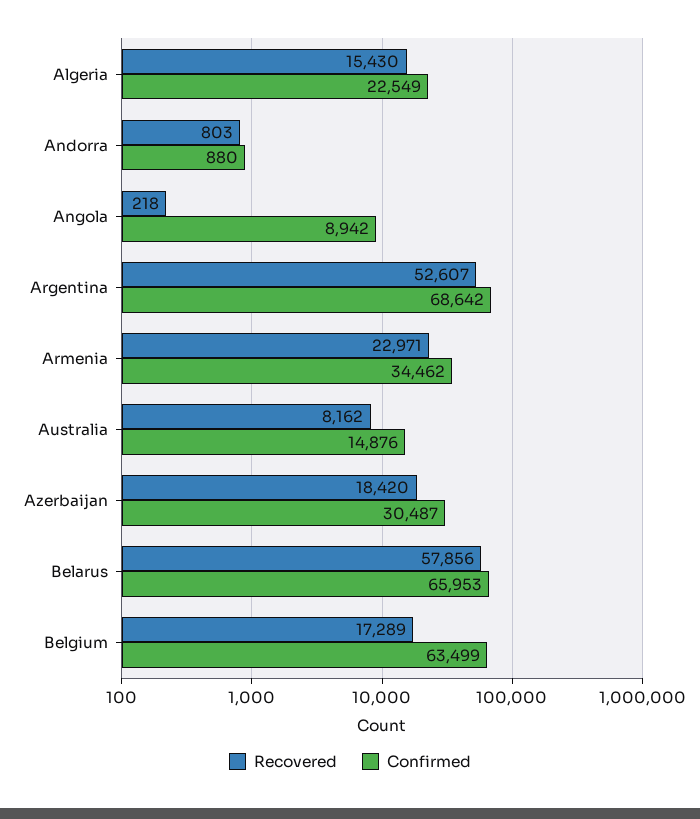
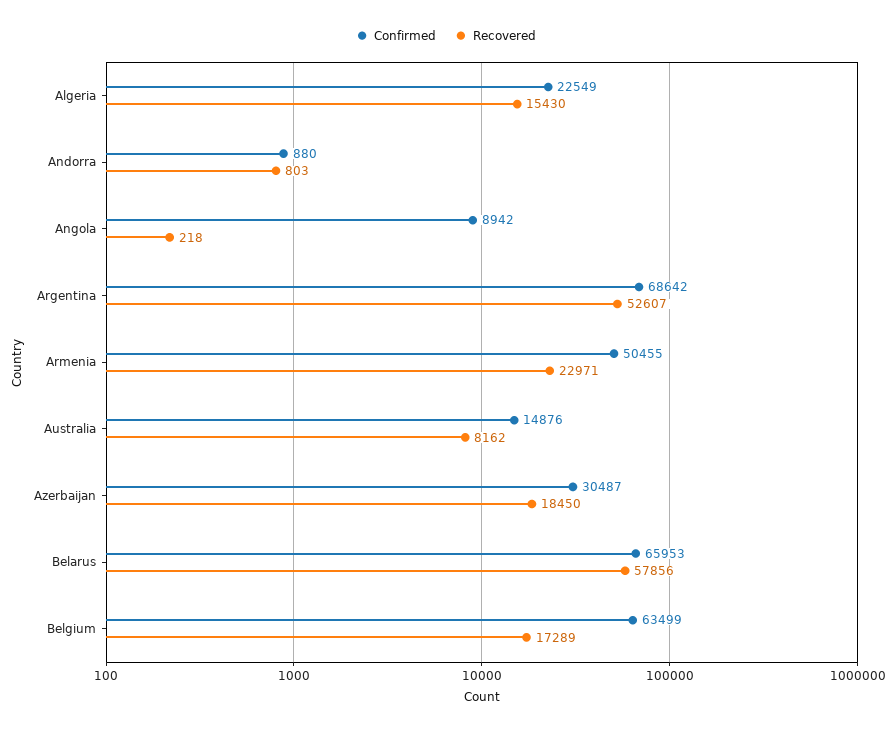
  {
    "Recovered": {
      "Algeria": 15430,
      "Andorra": 803,
      "Angola": 218,
      "Argentina": 52607,
      "Armenia": 22971,
      "Australia": 8162,
-     "Azerbaijan": 18420,
+     "Azerbaijan": 18450,
      "Belarus": 57856,
      "Belgium": 17289
    },
    "Confirmed": {
      "Algeria": 22549,
      "Andorra": 880,
      "Angola": 8942,
      "Argentina": 68642,
-     "Armenia": 34462,
+     "Armenia": 50455,
      "Australia": 14876,
      "Azerbaijan": 30487,
      "Belarus": 65953,
      "Belgium": 63499
    }
  }

